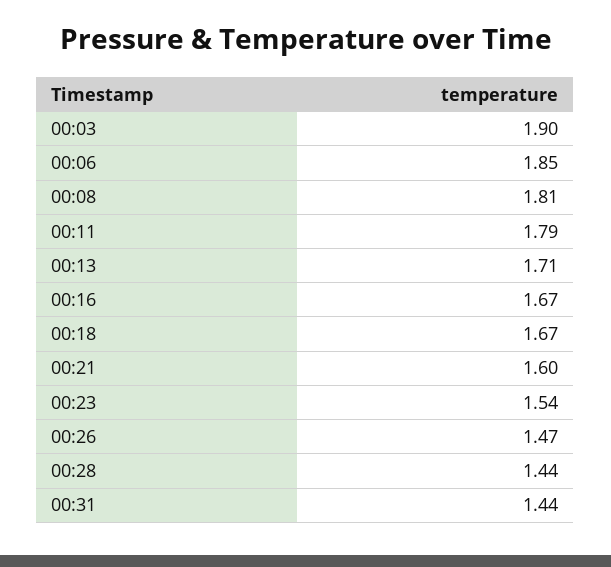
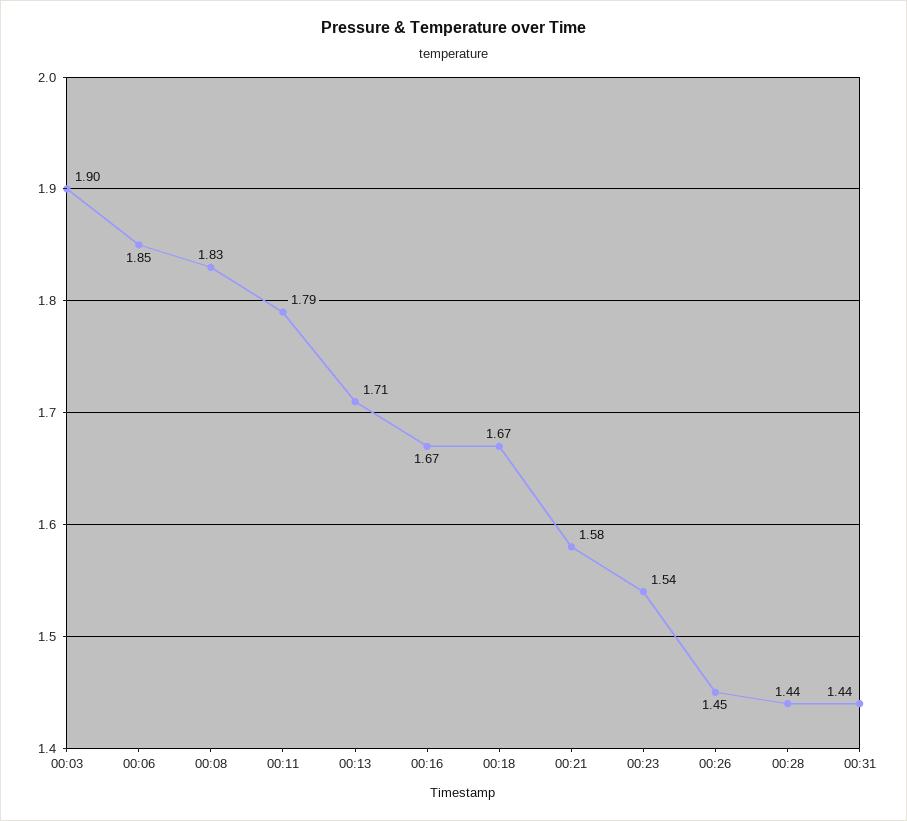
  {
    "00:03": 1.9,
    "00:06": 1.85,
-   "00:08": 1.81,
+   "00:08": 1.83,
    "00:11": 1.79,
    "00:13": 1.71,
    "00:16": 1.67,
    "00:18": 1.67,
-   "00:21": 1.6,
+   "00:21": 1.58,
    "00:23": 1.54,
-   "00:26": 1.47,
+   "00:26": 1.45,
    "00:28": 1.44,
    "00:31": 1.44
  }

